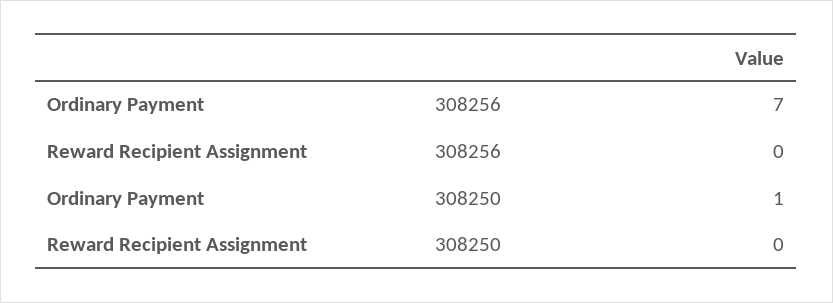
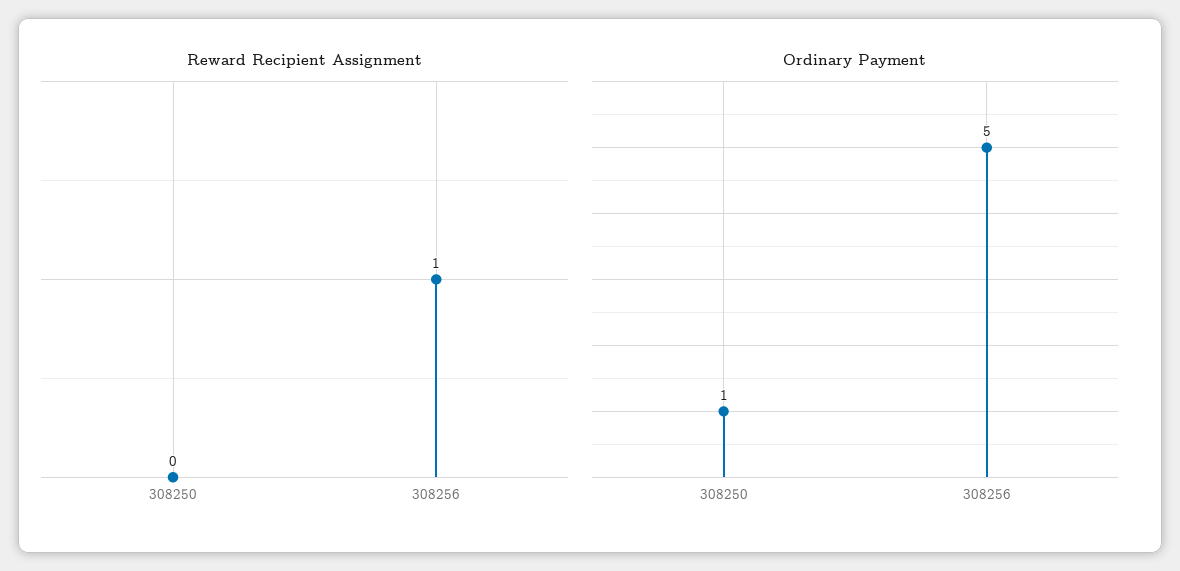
  {
    "Ordinary Payment": {
-     "308256": 7,
+     "308256": 5,
      "308250": 1
    },
    "Reward Recipient Assignment": {
-     "308256": 0,
+     "308256": 1,
      "308250": 0
    }
  }

